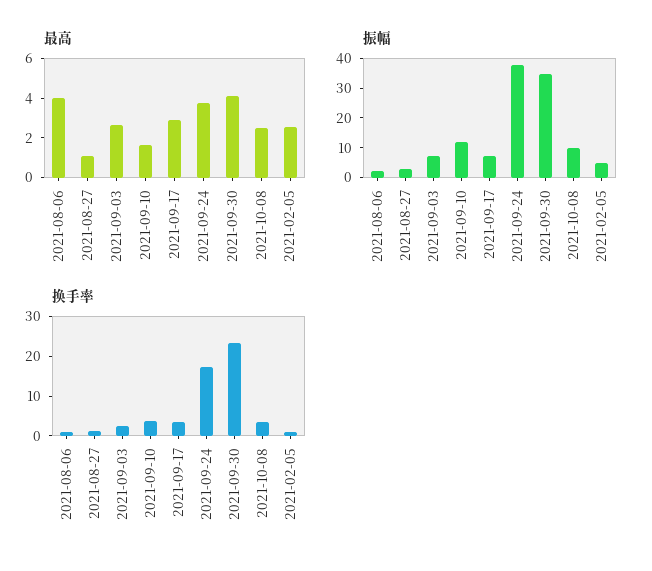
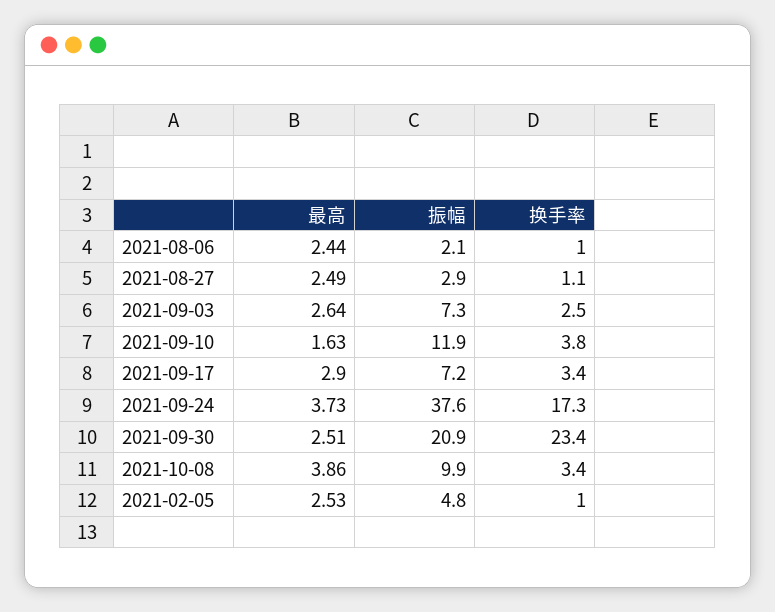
  {
    "最高": {
-     "2021-08-06": 4,
+     "2021-08-06": 2.44,
-     "2021-08-27": 1,
+     "2021-08-27": 2.49,
      "2021-09-03": 2.64,
      "2021-09-10": 1.63,
      "2021-09-17": 2.9,
      "2021-09-24": 3.73,
-     "2021-09-30": 4,
+     "2021-09-30": 2.51,
-     "2021-10-08": 2.5,
+     "2021-10-08": 3.86,
      "2021-02-05": 2.53
    },
    "振幅": {
      "2021-08-06": 2.1,
      "2021-08-27": 2.9,
      "2021-09-03": 7.3,
      "2021-09-10": 11.9,
      "2021-09-17": 7.2,
      "2021-09-24": 37.6,
-     "2021-09-30": 35,
+     "2021-09-30": 20.9,
      "2021-10-08": 9.9,
      "2021-02-05": 4.8
    },
    "换手率": {
      "2021-08-06": 1,
      "2021-08-27": 1.1,
      "2021-09-03": 2.5,
      "2021-09-10": 3.8,
      "2021-09-17": 3.4,
      "2021-09-24": 17.3,
      "2021-09-30": 23.4,
      "2021-10-08": 3.4,
      "2021-02-05": 1
    }
  }

